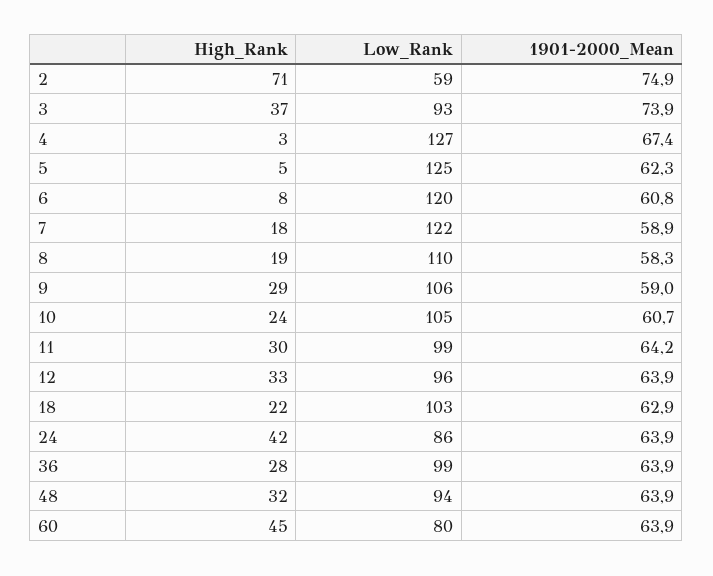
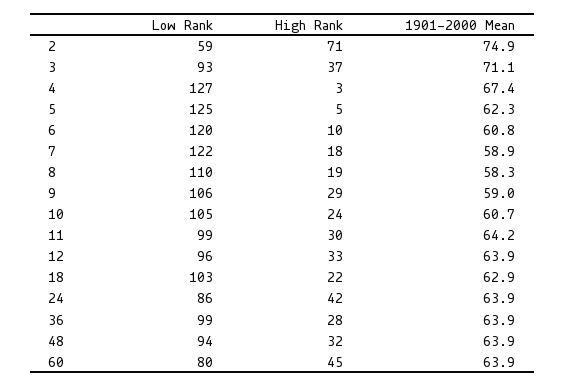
  {
    "High_Rank": {
      "2": 71,
      "3": 37,
      "4": 3,
      "5": 5,
-     "6": 8,
+     "6": 10,
      "7": 18,
      "8": 19,
      "9": 29,
      "10": 24,
      "11": 30,
      "12": 33,
      "18": 22,
      "24": 42,
      "36": 28,
      "48": 32,
      "60": 45
    },
    "Low_Rank": {
      "2": 59,
      "3": 93,
      "4": 127,
      "5": 125,
      "6": 120,
      "7": 122,
      "8": 110,
      "9": 106,
      "10": 105,
      "11": 99,
      "12": 96,
      "18": 103,
      "24": 86,
      "36": 99,
      "48": 94,
      "60": 80
    },
    "1901-2000_Mean": {
      "2": 74.9,
-     "3": 73.9,
+     "3": 71.1,
      "4": 67.4,
      "5": 62.3,
      "6": 60.8,
      "7": 58.9,
      "8": 58.3,
      "9": 59,
      "10": 60.7,
      "11": 64.2,
      "12": 63.9,
      "18": 62.9,
      "24": 63.9,
      "36": 63.9,
      "48": 63.9,
      "60": 63.9
    }
  }

